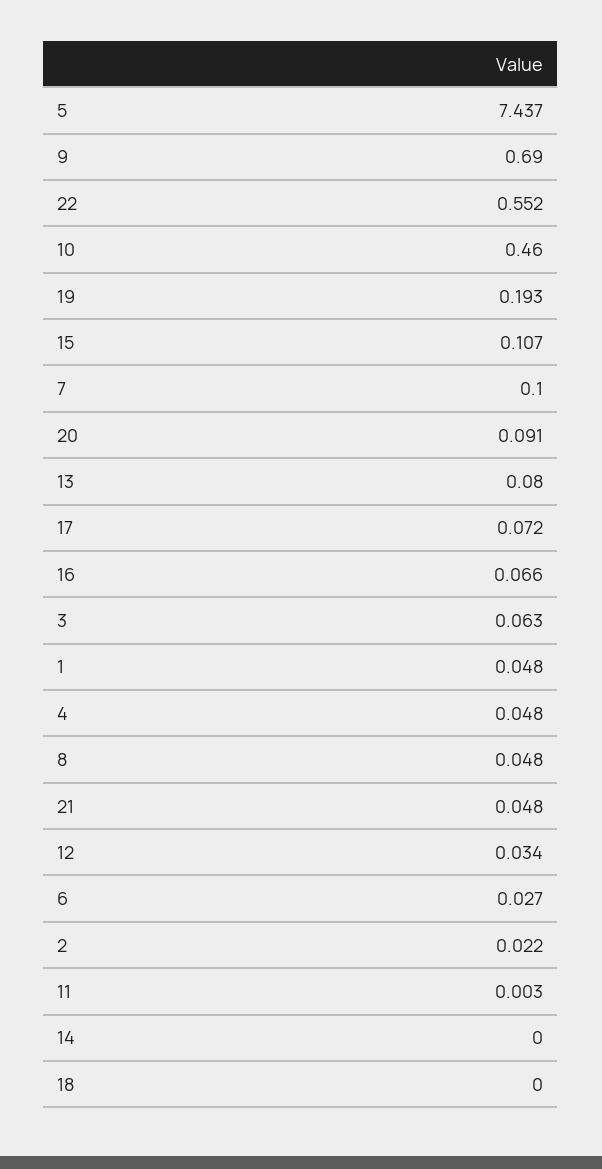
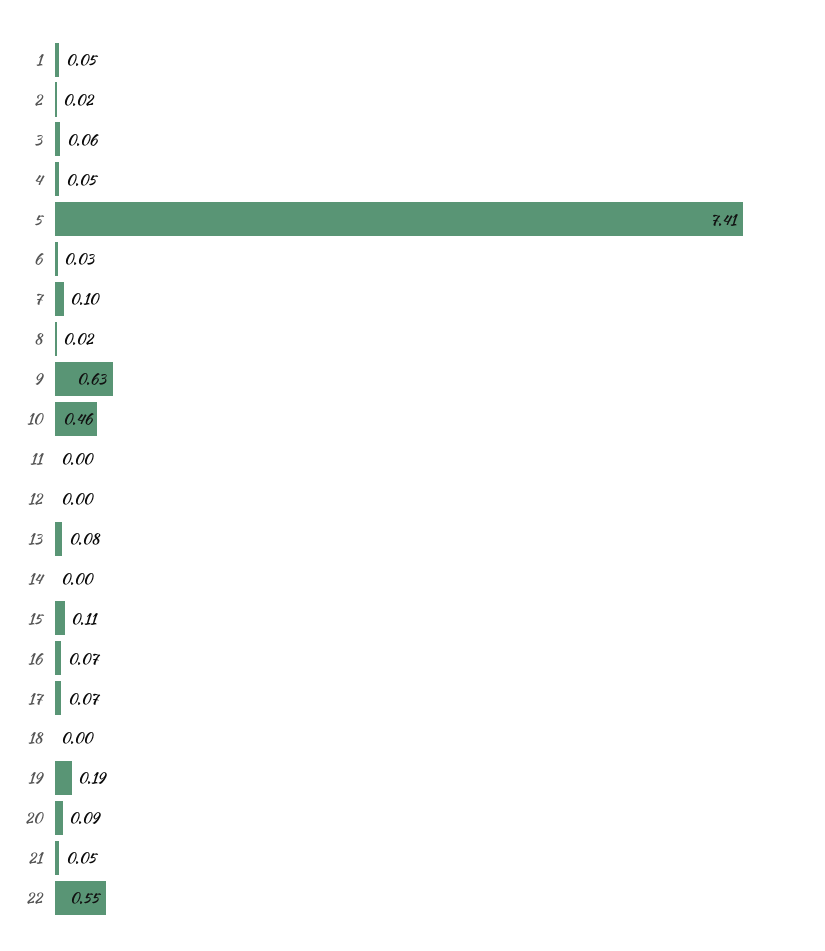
  {
-   "5": 7.437,
+   "5": 7.41,
-   "9": 0.69,
+   "9": 0.63,
    "22": 0.552,
    "10": 0.46,
    "19": 0.193,
    "15": 0.107,
    "7": 0.1,
    "20": 0.091,
    "13": 0.08,
    "17": 0.072,
    "16": 0.066,
    "3": 0.063,
    "1": 0.048,
    "4": 0.048,
-   "8": 0.048,
+   "8": 0.02,
    "21": 0.048,
-   "12": 0.034,
+   "12": 0,
    "6": 0.027,
    "2": 0.022,
    "11": 0.003,
    "14": 0,
    "18": 0
  }

